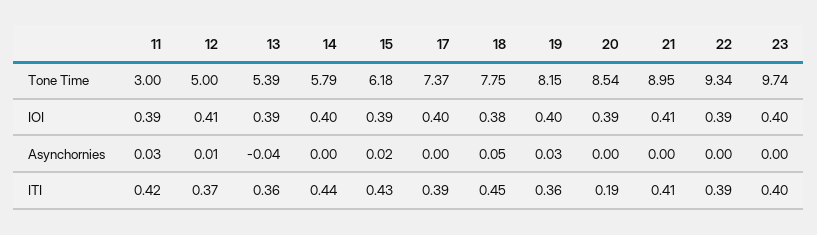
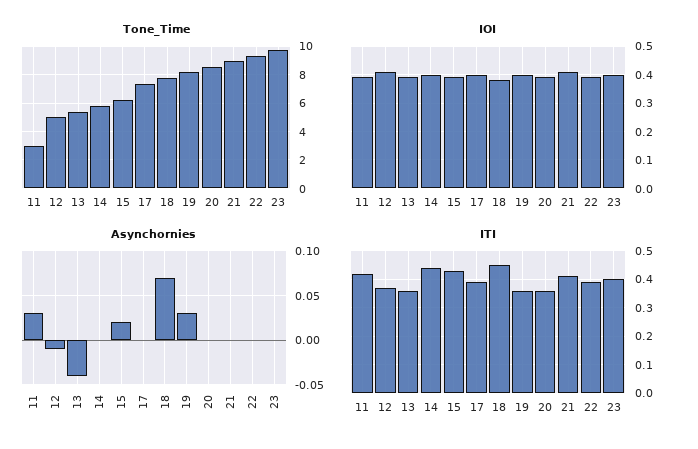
  {
    "Tone Time": {
      "11": 3,
      "12": 5,
      "13": 5.39,
      "14": 5.79,
      "15": 6.18,
      "17": 7.37,
      "18": 7.75,
      "19": 8.15,
      "20": 8.54,
      "21": 8.95,
      "22": 9.34,
      "23": 9.74
    },
    "IOI": {
      "11": 0.39,
      "12": 0.41,
      "13": 0.39,
      "14": 0.4,
      "15": 0.39,
      "17": 0.4,
      "18": 0.38,
      "19": 0.4,
      "20": 0.39,
      "21": 0.41,
      "22": 0.39,
      "23": 0.4
    },
    "Asynchornies": {
      "11": 0.03,
-     "12": 0.01,
+     "12": -0.01,
      "13": -0.04,
      "14": 0,
      "15": 0.02,
      "17": 0,
-     "18": 0.05,
+     "18": 0.07,
      "19": 0.03,
      "20": 0,
      "21": 0,
      "22": 0,
      "23": 0
    },
    "ITI": {
      "11": 0.42,
      "12": 0.37,
      "13": 0.36,
      "14": 0.44,
      "15": 0.43,
      "17": 0.39,
      "18": 0.45,
      "19": 0.36,
-     "20": 0.19,
+     "20": 0.35,
      "21": 0.41,
      "22": 0.39,
      "23": 0.4
    }
  }

